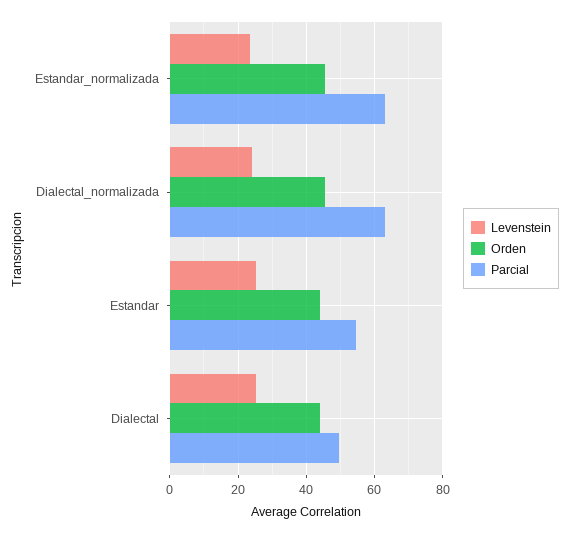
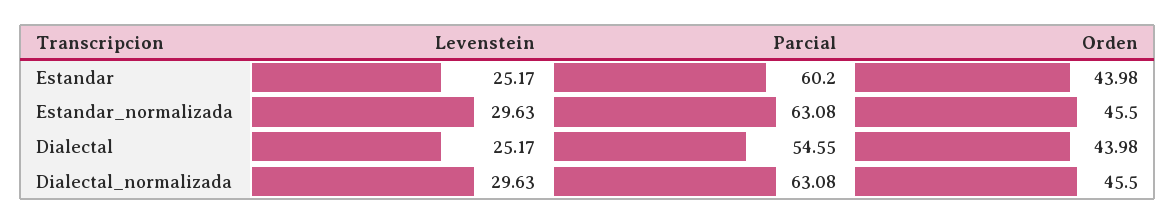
  {
    "Levenstein": {
-     "Estandar_normalizada": 24,
+     "Estandar_normalizada": 29.63,
-     "Dialectal_normalizada": 24,
+     "Dialectal_normalizada": 29.63,
      "Estandar": 25.17,
      "Dialectal": 25.17
    },
    "Orden": {
      "Estandar_normalizada": 45.5,
      "Dialectal_normalizada": 45.5,
      "Estandar": 43.98,
      "Dialectal": 43.98
    },
    "Parcial": {
      "Estandar_normalizada": 63.08,
      "Dialectal_normalizada": 63.08,
-     "Estandar": 54,
+     "Estandar": 60.2,
-     "Dialectal": 50
+     "Dialectal": 54.55
    }
  }

